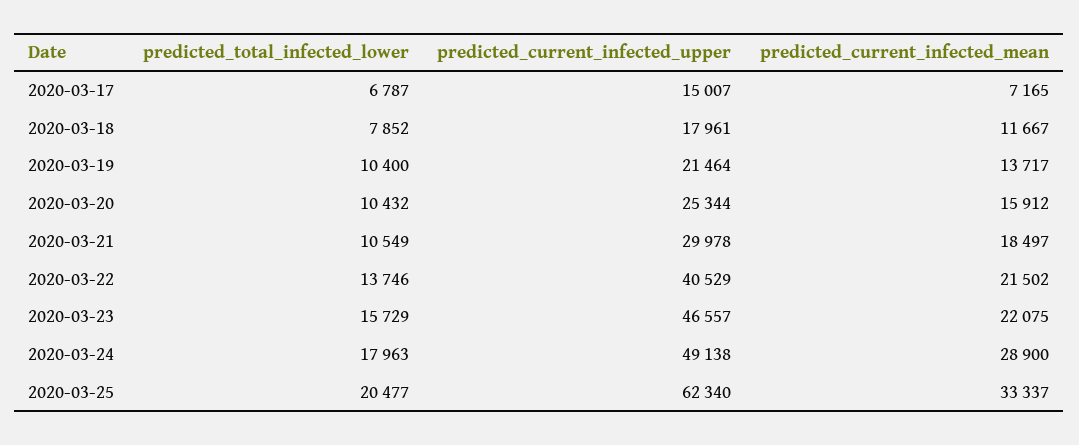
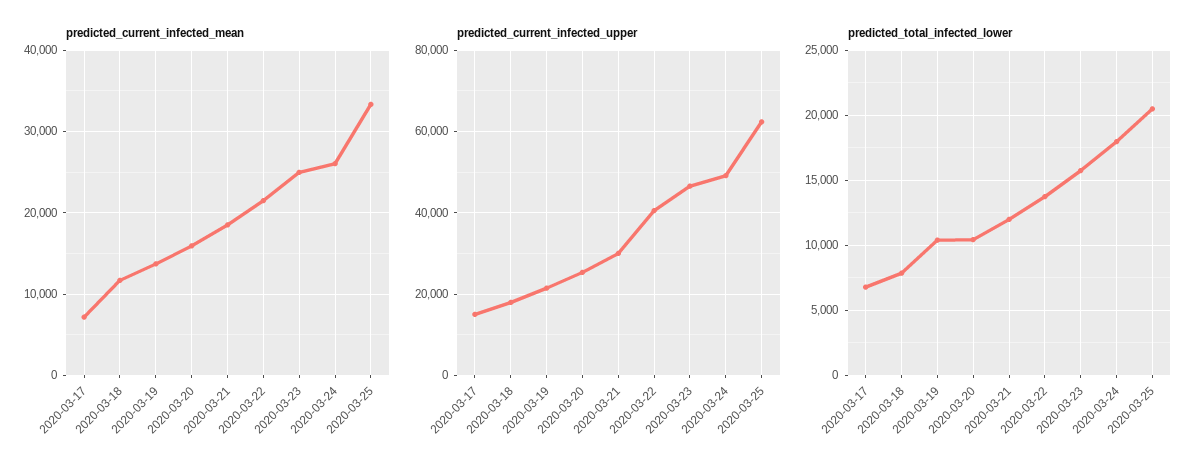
  {
    "predicted_total_infected_lower": {
      "2020-03-17": 6787,
      "2020-03-18": 7852,
      "2020-03-19": 10400,
      "2020-03-20": 10432,
-     "2020-03-21": 10549,
+     "2020-03-21": 12000,
      "2020-03-22": 13746,
      "2020-03-23": 15729,
      "2020-03-24": 17963,
      "2020-03-25": 20477
    },
    "predicted_current_infected_upper": {
      "2020-03-17": 15007,
      "2020-03-18": 17961,
      "2020-03-19": 21464,
      "2020-03-20": 25344,
      "2020-03-21": 29978,
      "2020-03-22": 40529,
      "2020-03-23": 46557,
      "2020-03-24": 49138,
      "2020-03-25": 62340
    },
    "predicted_current_infected_mean": {
      "2020-03-17": 7165,
      "2020-03-18": 11667,
      "2020-03-19": 13717,
      "2020-03-20": 15912,
      "2020-03-21": 18497,
      "2020-03-22": 21502,
-     "2020-03-23": 22075,
+     "2020-03-23": 25000,
-     "2020-03-24": 28900,
+     "2020-03-24": 26000,
      "2020-03-25": 33337
    }
  }

